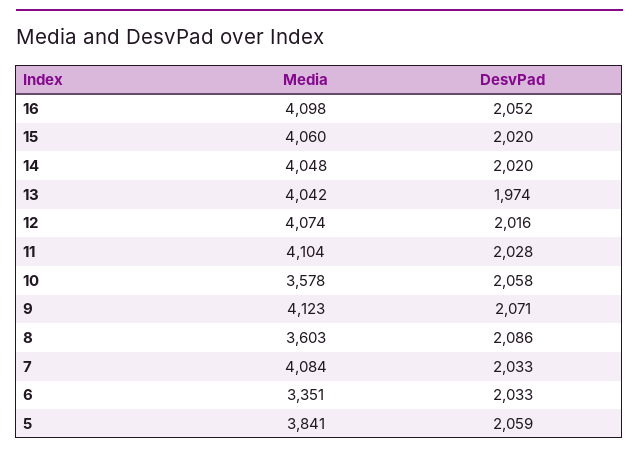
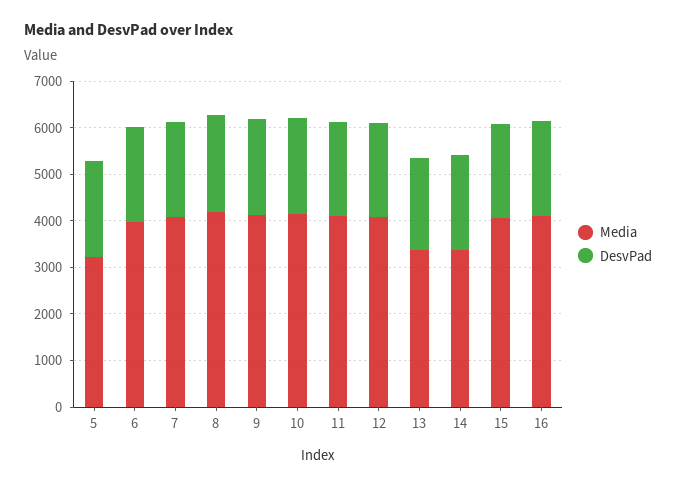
  {
    "Media": {
      "16": 4098,
      "15": 4060,
-     "14": 4048,
+     "14": 3400,
-     "13": 4042,
+     "13": 3400,
      "12": 4074,
      "11": 4104,
-     "10": 3578,
+     "10": 4200,
      "9": 4123,
-     "8": 3603,
+     "8": 4200,
      "7": 4084,
-     "6": 3351,
+     "6": 4000,
-     "5": 3841
+     "5": 3200
    },
    "DesvPad": {
      "16": 2052,
      "15": 2020,
      "14": 2020,
      "13": 1974,
      "12": 2016,
      "11": 2028,
      "10": 2058,
      "9": 2071,
      "8": 2086,
      "7": 2033,
      "6": 2033,
      "5": 2059
    }
  }

